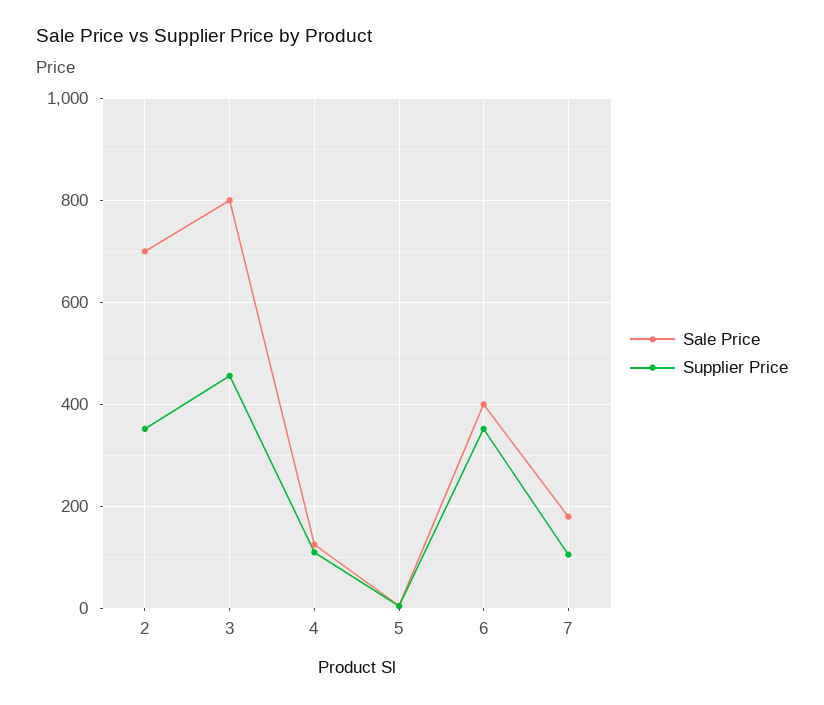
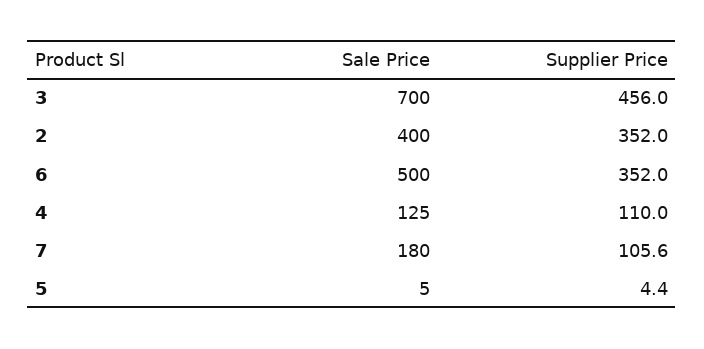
  {
    "Sale Price": {
-     "2": 700,
+     "2": 400,
-     "3": 800,
+     "3": 700,
      "4": 125,
      "5": 5,
-     "6": 400,
+     "6": 500,
      "7": 180
    },
    "Supplier Price": {
      "2": 352,
      "3": 456,
      "4": 110,
      "5": 4.4,
      "6": 352,
      "7": 105.6
    }
  }

